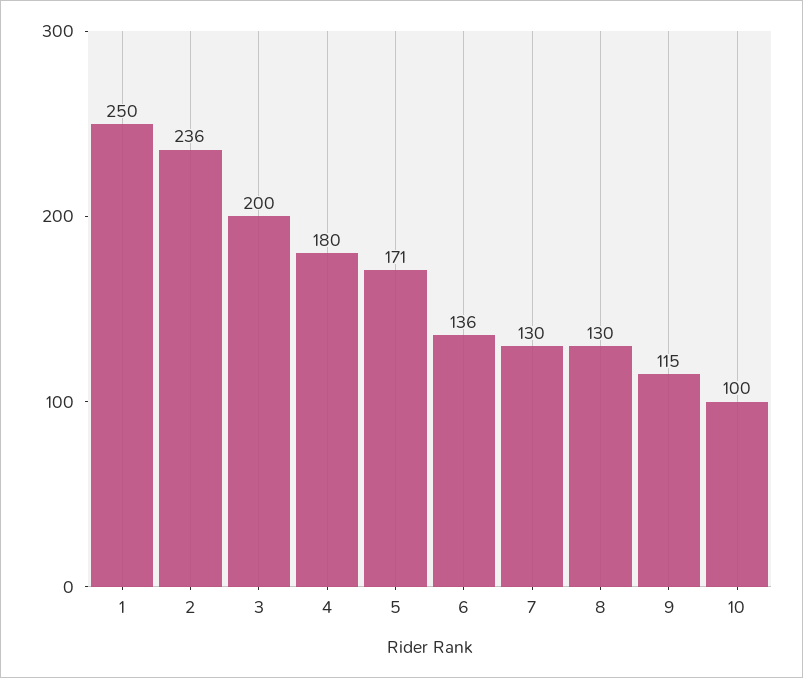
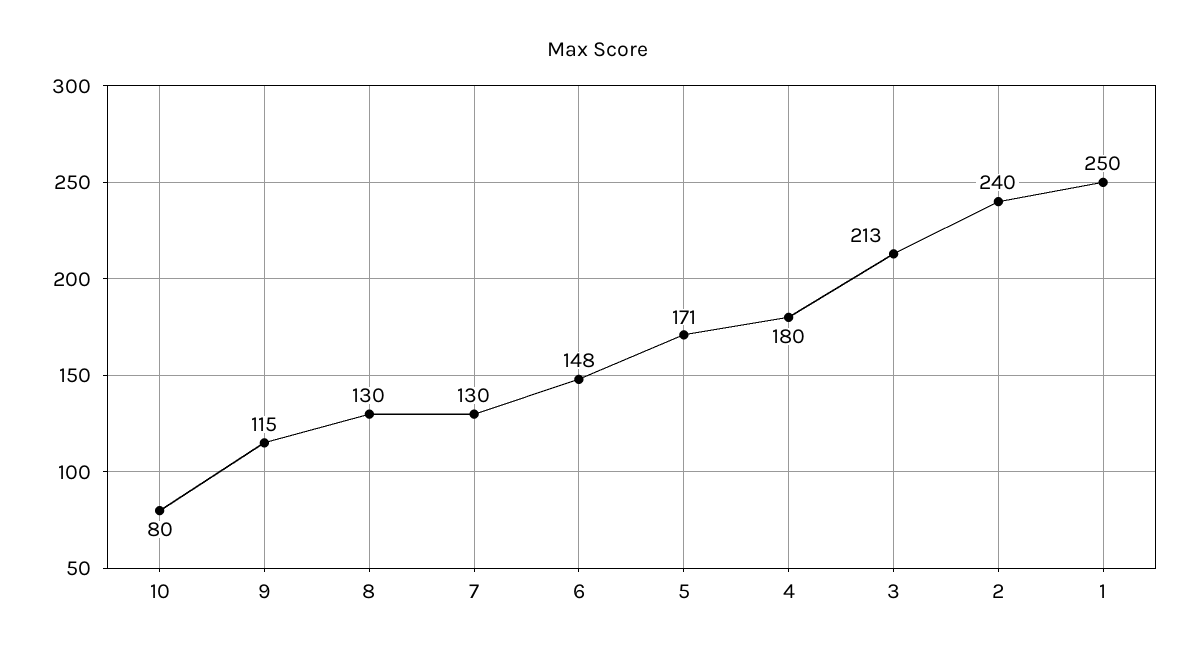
  {
    "1": 250,
-   "2": 236,
+   "2": 240,
-   "3": 200,
+   "3": 213,
    "4": 180,
    "5": 171,
-   "6": 136,
+   "6": 148,
    "7": 130,
    "8": 130,
    "9": 115,
-   "10": 100
+   "10": 80
  }

